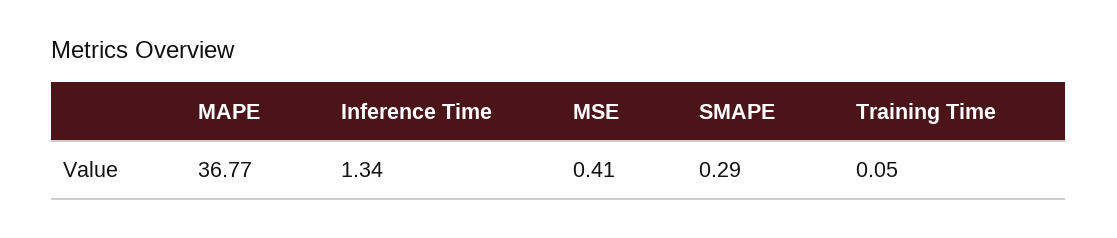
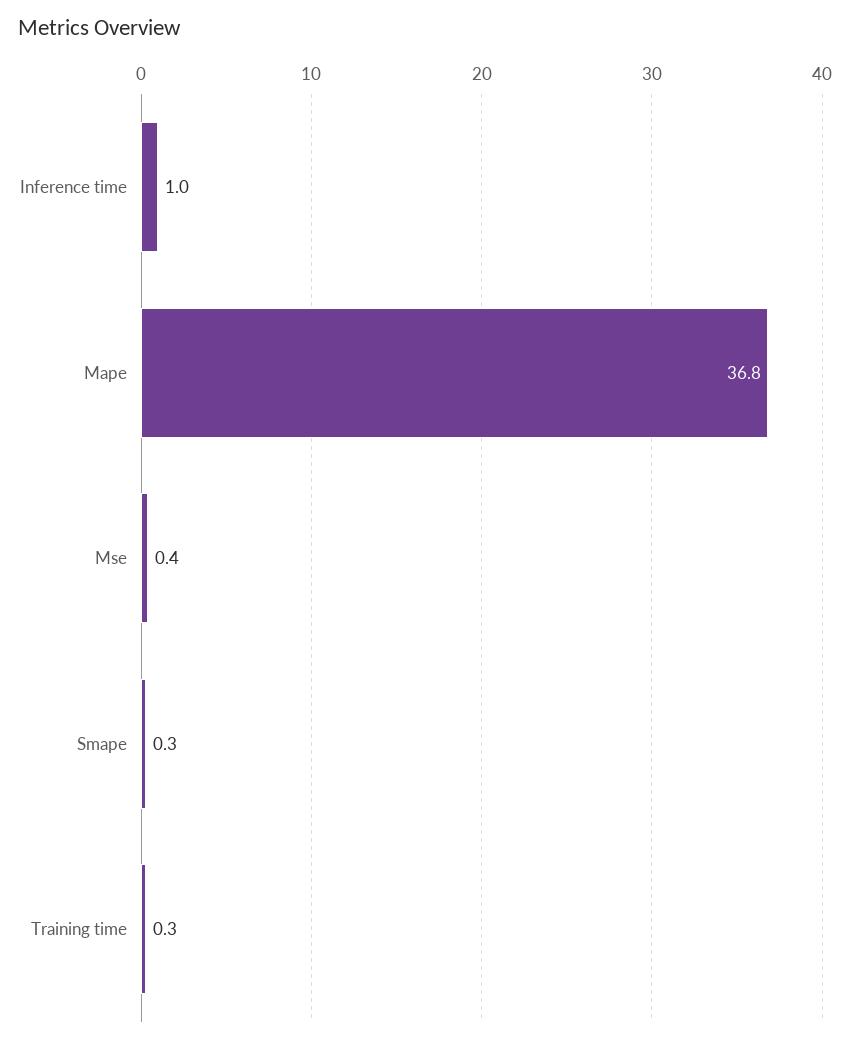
  {
    "MAPE": 36.77,
-   "Inference Time": 1.34,
+   "Inference Time": 1,
    "MSE": 0.41,
    "SMAPE": 0.29,
-   "Training Time": 0.05
+   "Training Time": 0.3
  }

